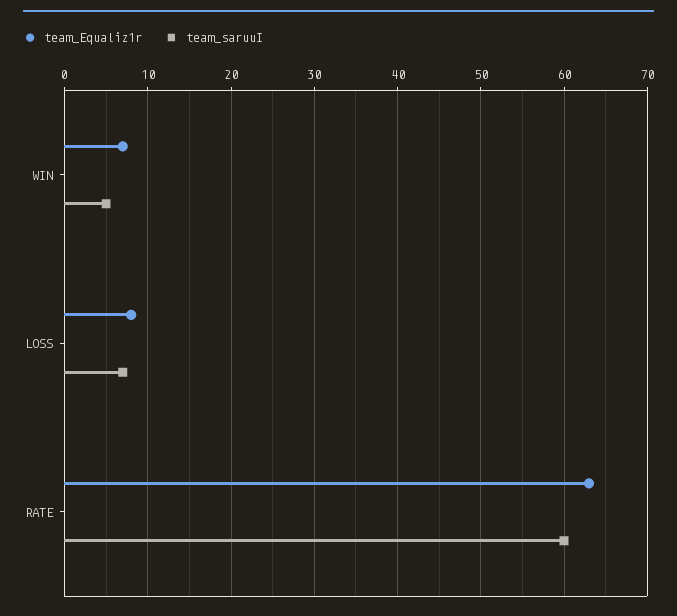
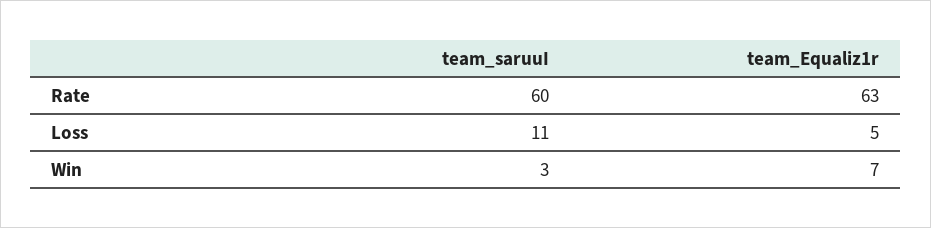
  {
    "team_Equaliz1r": {
      "WIN": 7,
-     "LOSS": 8,
+     "LOSS": 5,
      "RATE": 63
    },
    "team_saruuI": {
-     "WIN": 5,
+     "WIN": 3,
-     "LOSS": 7,
+     "LOSS": 11,
      "RATE": 60
    }
  }

